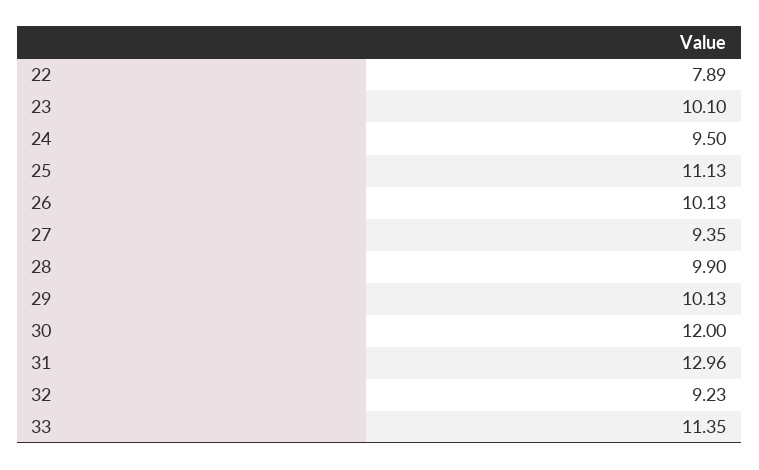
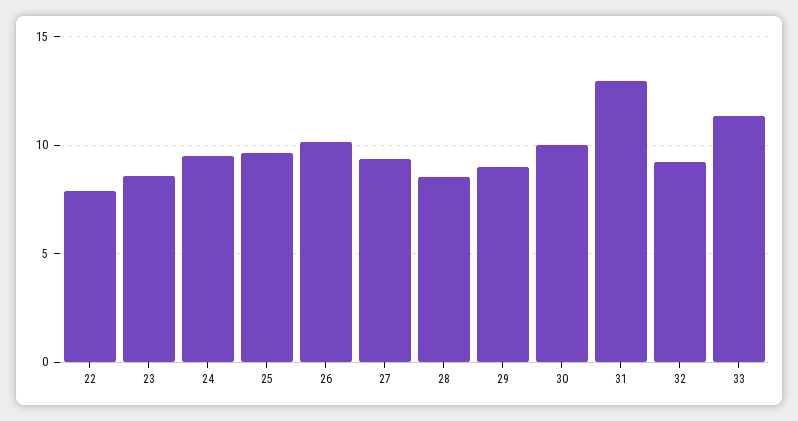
  {
    "22": 7.89,
-   "23": 10.1,
+   "23": 8.5,
    "24": 9.5,
-   "25": 11.13,
+   "25": 9.5,
    "26": 10.13,
    "27": 9.35,
-   "28": 9.9,
+   "28": 8.5,
-   "29": 10.13,
+   "29": 9,
-   "30": 12,
+   "30": 10,
    "31": 12.96,
    "32": 9.23,
    "33": 11.35
  }

